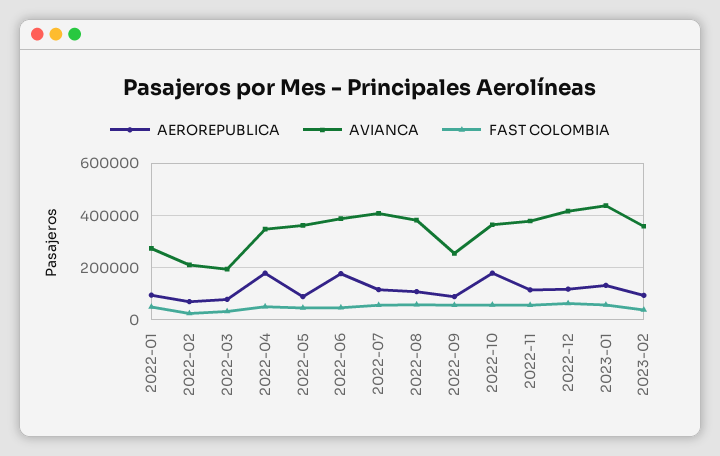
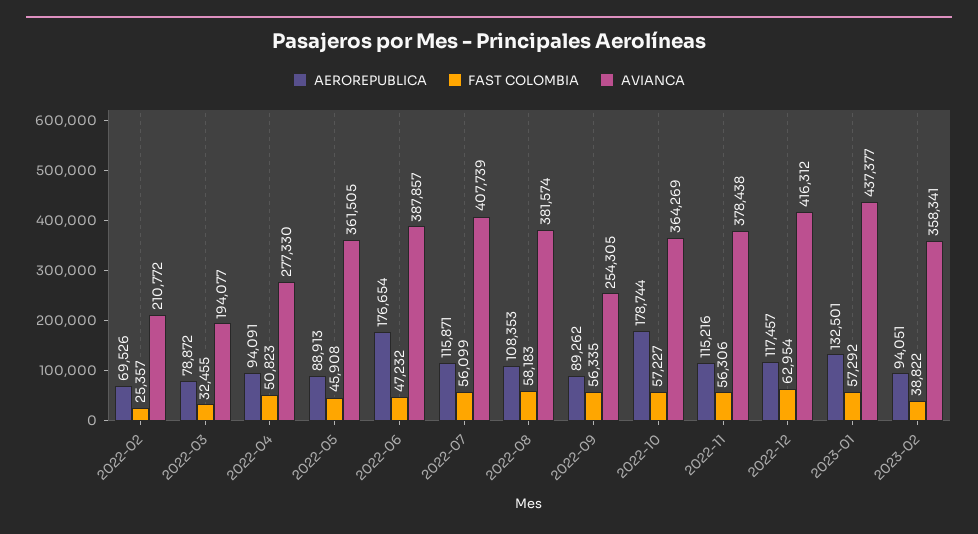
  {
    "AEROREPUBLICA": {
-     "2022-01": 100000,
      "2022-02": 69526,
      "2022-03": 78872,
-     "2022-04": 175000,
+     "2022-04": 94091,
      "2022-05": 88913,
      "2022-06": 176654,
      "2022-07": 115871,
      "2022-08": 108353,
      "2022-09": 89262,
      "2022-10": 178744,
      "2022-11": 115216,
      "2022-12": 117457,
      "2023-01": 132501,
      "2023-02": 94051
    },
    "AVIANCA": {
-     "2022-01": 275000,
      "2022-02": 210772,
      "2022-03": 194077,
-     "2022-04": 350000,
+     "2022-04": 277330,
      "2022-05": 361505,
      "2022-06": 387857,
      "2022-07": 407739,
      "2022-08": 381574,
      "2022-09": 254305,
      "2022-10": 364269,
      "2022-11": 378438,
      "2022-12": 416312,
      "2023-01": 437377,
      "2023-02": 358341
    },
    "FAST COLOMBIA": {
-     "2022-01": 50000,
      "2022-02": 25357,
      "2022-03": 32455,
      "2022-04": 50823,
      "2022-05": 45908,
      "2022-06": 47232,
      "2022-07": 56099,
      "2022-08": 58183,
      "2022-09": 56335,
      "2022-10": 57227,
      "2022-11": 56306,
      "2022-12": 62954,
      "2023-01": 57292,
      "2023-02": 38822
    }
  }

